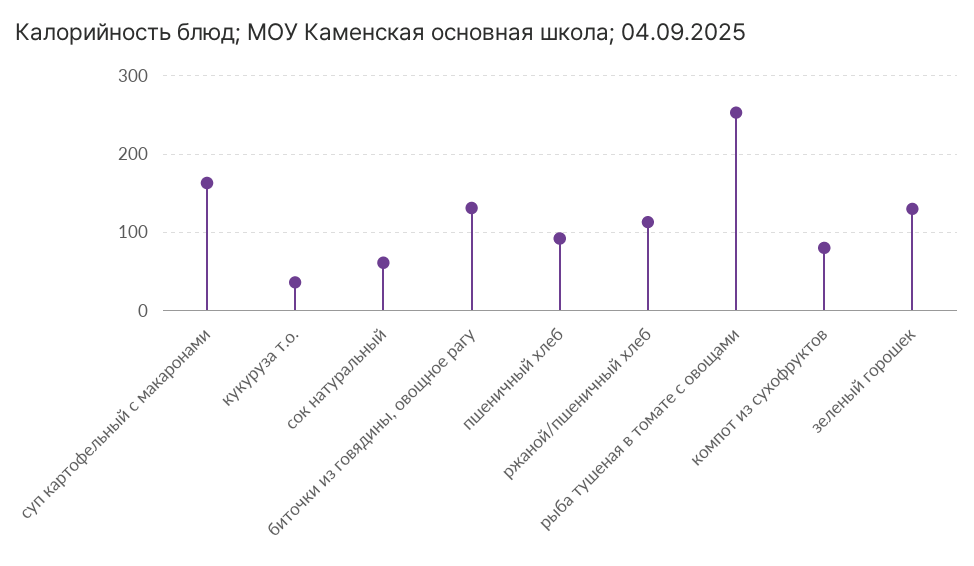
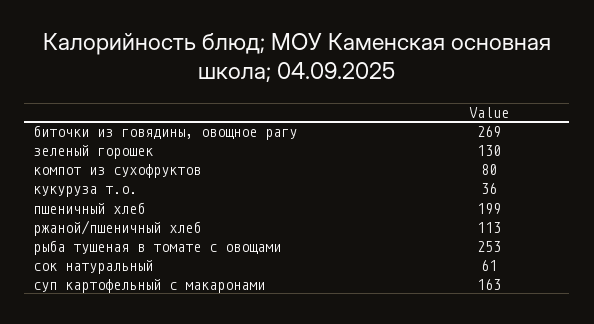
  {
    "суп картофельный с макаронами": 163,
    "кукуруза т.о.": 36,
    "сок натуральный": 61,
-   "биточки из говядины, овощное рагу": 130,
+   "биточки из говядины, овощное рагу": 269,
-   "пшеничный хлеб": 90,
+   "пшеничный хлеб": 199,
    "ржаной/пшеничный хлеб": 113,
    "рыба тушеная в томате с овощами": 253,
    "компот из сухофруктов": 80,
    "зеленый горошек": 130
  }

